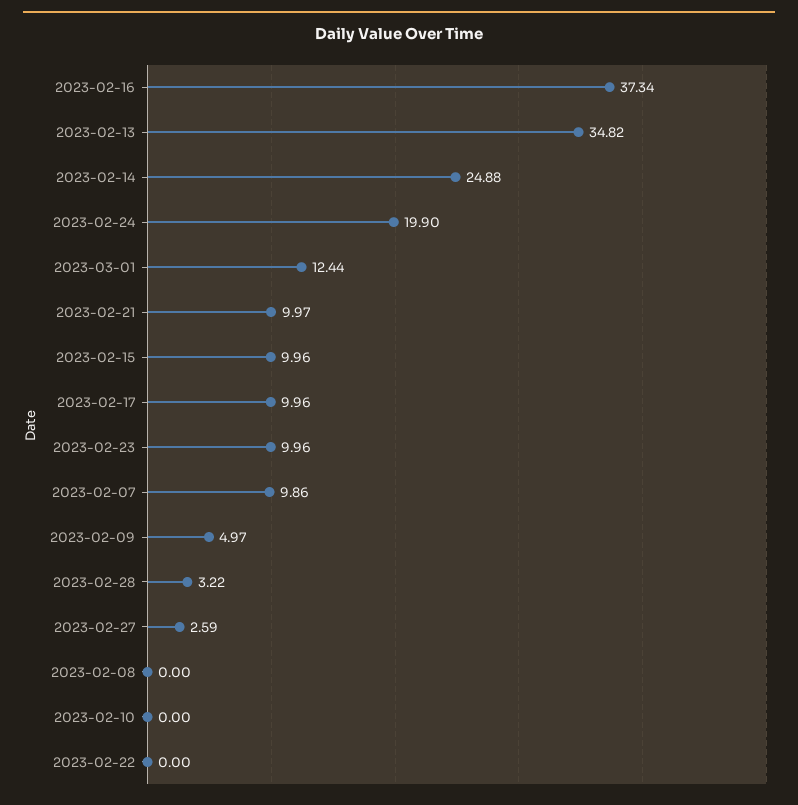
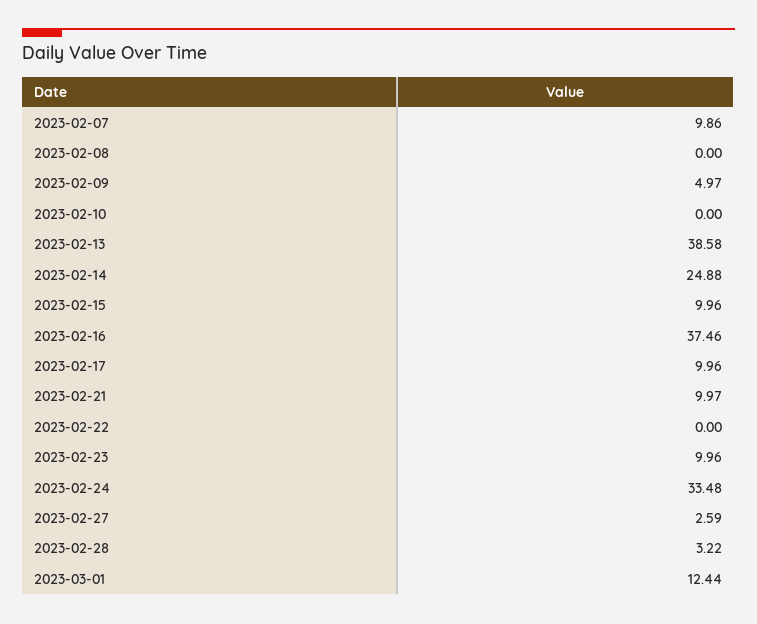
  {
-   "2023-02-16": 37.34,
+   "2023-02-16": 37.46,
-   "2023-02-13": 34.82,
+   "2023-02-13": 38.58,
    "2023-02-14": 24.88,
-   "2023-02-24": 19.9,
+   "2023-02-24": 33.48,
    "2023-03-01": 12.44,
    "2023-02-21": 9.97,
    "2023-02-15": 9.96,
    "2023-02-17": 9.96,
    "2023-02-23": 9.96,
    "2023-02-07": 9.86,
    "2023-02-09": 4.97,
    "2023-02-28": 3.22,
    "2023-02-27": 2.59,
    "2023-02-08": 0,
    "2023-02-10": 0,
    "2023-02-22": 0
  }

